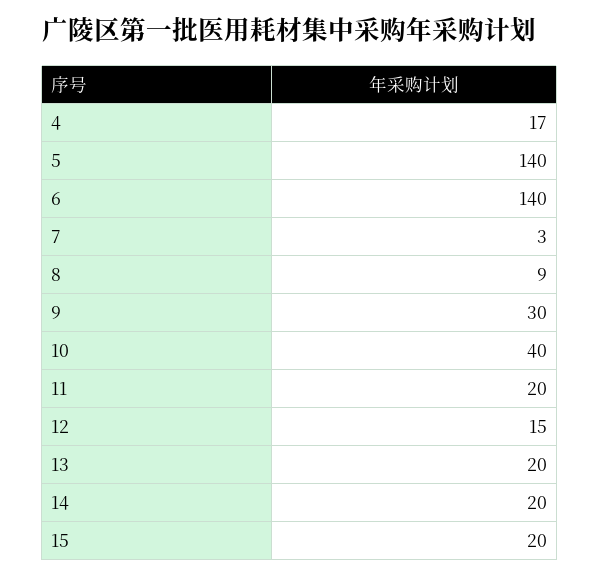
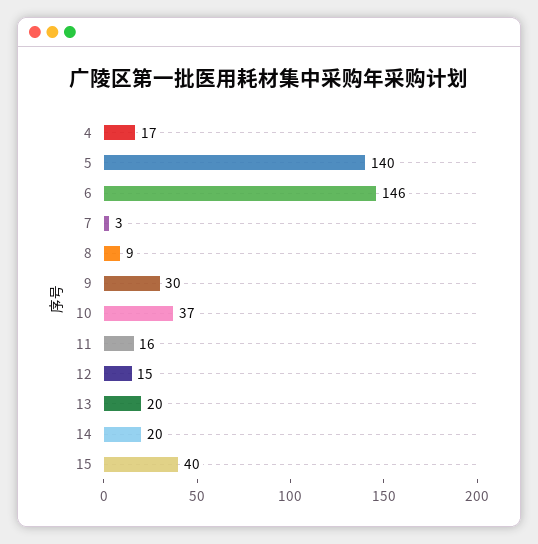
  {
    "4": 17,
    "5": 140,
-   "6": 140,
+   "6": 146,
    "7": 3,
    "8": 9,
    "9": 30,
-   "10": 40,
+   "10": 37,
-   "11": 20,
+   "11": 16,
    "12": 15,
    "13": 20,
    "14": 20,
-   "15": 20
+   "15": 40
  }

